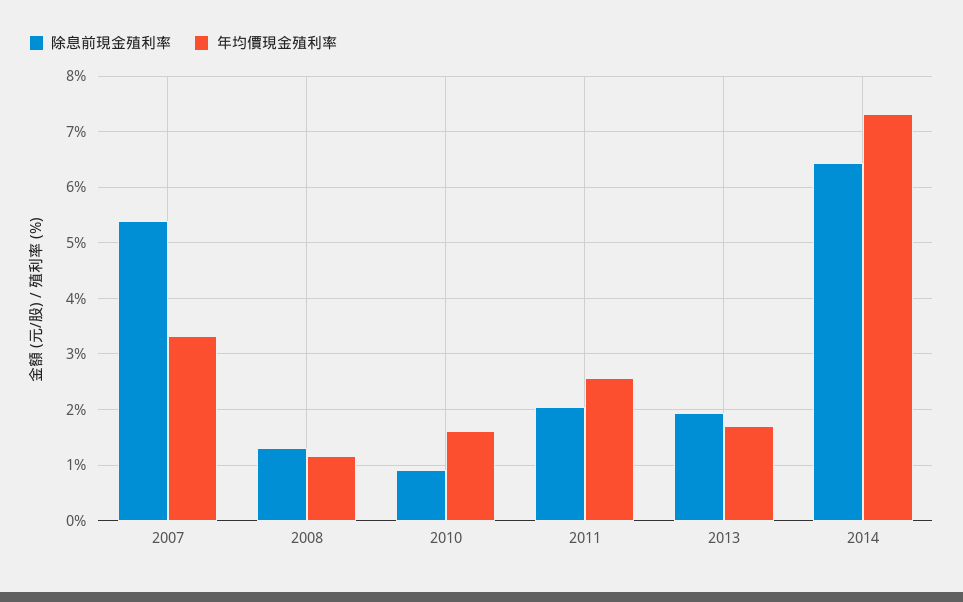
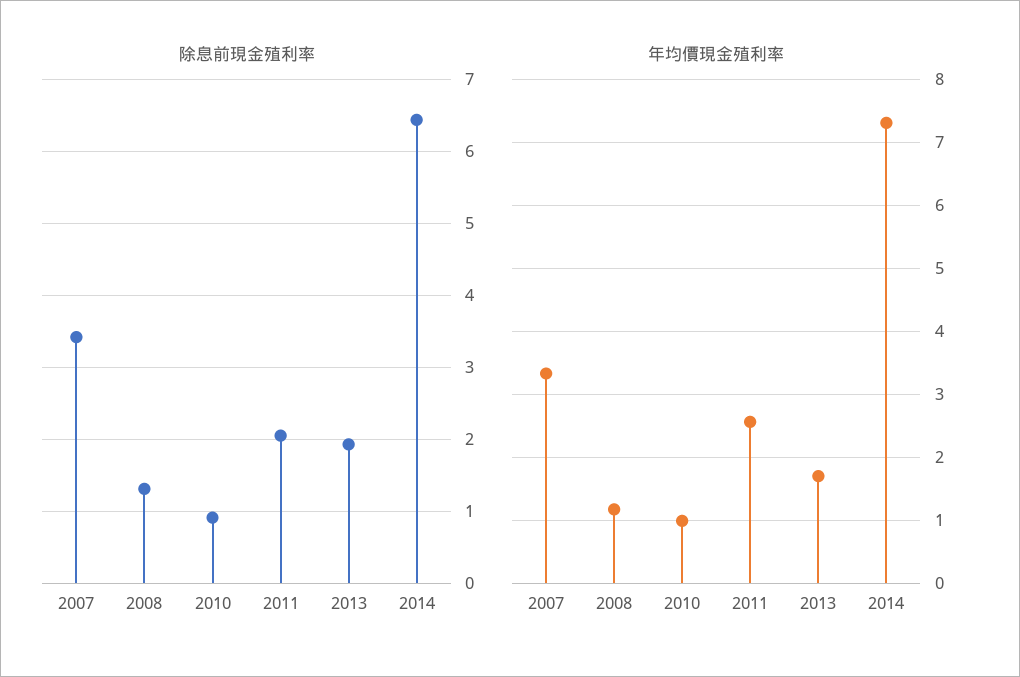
  {
    "除息前現金殖利率": {
-     "2007": 5.4,
+     "2007": 3.4,
      "2008": 1.3,
      "2010": 0.9,
      "2011": 2.1,
      "2013": 1.9,
      "2014": 6.4
    },
    "年均價現金殖利率": {
      "2007": 3.3,
      "2008": 1.2,
-     "2010": 1.6,
+     "2010": 1,
      "2011": 2.6,
      "2013": 1.7,
      "2014": 7.3
    }
  }

